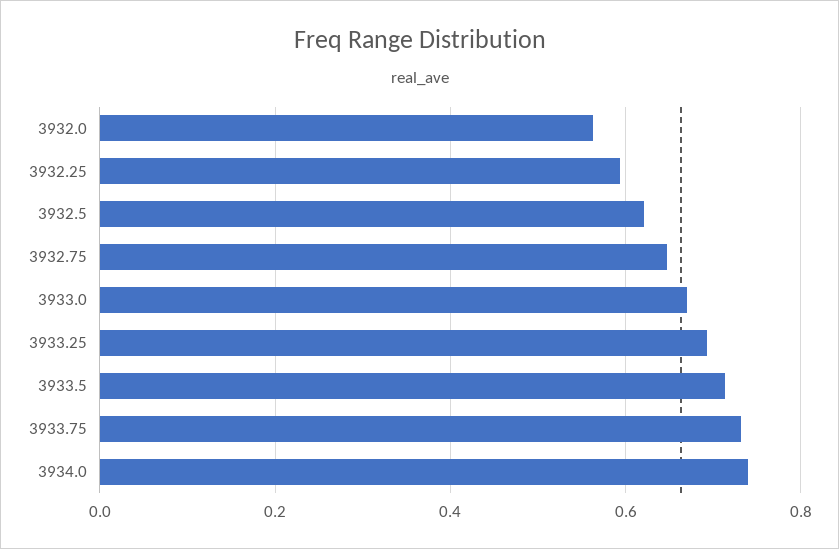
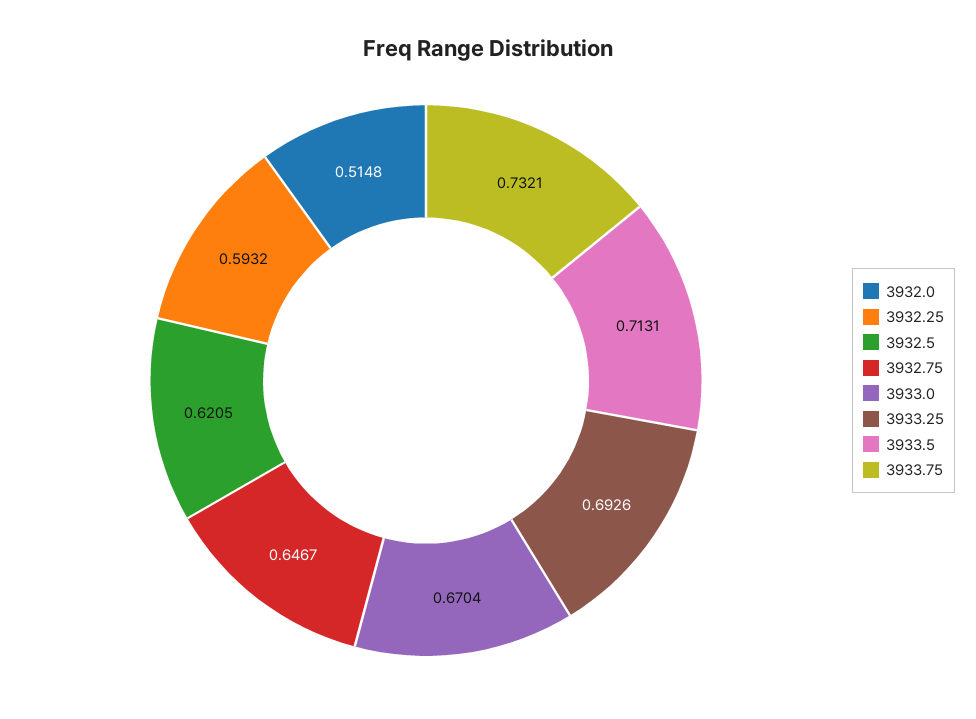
  {
-   "3932.0": 0.56,
+   "3932.0": 0.5148,
    "3932.25": 0.5932,
    "3932.5": 0.6205,
    "3932.75": 0.6467,
    "3933.0": 0.6704,
    "3933.25": 0.6926,
    "3933.5": 0.7131,
-   "3933.75": 0.7321,
+   "3933.75": 0.7321
-   "3934.0": 0.74
  }

